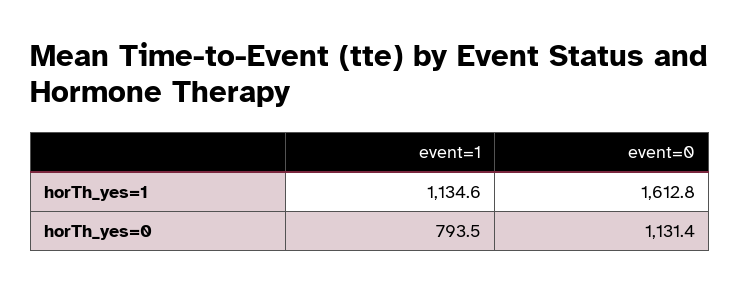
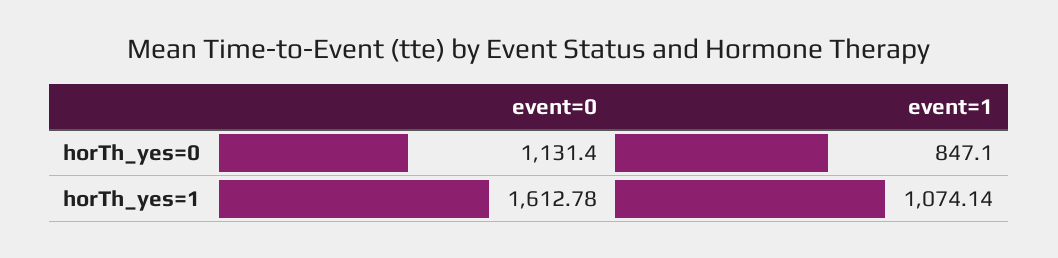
  {
    "event=1": {
-     "horTh_yes=1": 1134.6,
+     "horTh_yes=1": 1074.14,
-     "horTh_yes=0": 793.5
+     "horTh_yes=0": 847.1
    },
    "event=0": {
      "horTh_yes=1": 1612.78,
      "horTh_yes=0": 1131.4
    }
  }

